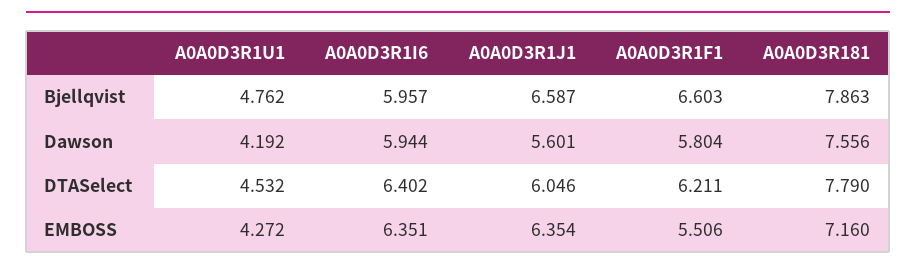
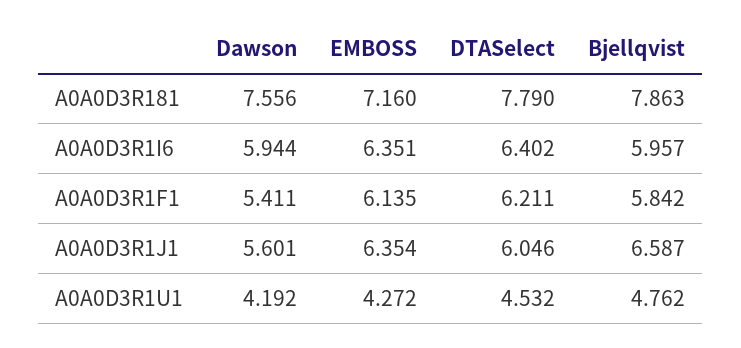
  {
    "A0A0D3R1U1": {
      "Bjellqvist": 4.762,
      "Dawson": 4.192,
      "DTASelect": 4.532,
      "EMBOSS": 4.272
    },
    "A0A0D3R1I6": {
      "Bjellqvist": 5.957,
      "Dawson": 5.944,
      "DTASelect": 6.402,
      "EMBOSS": 6.351
    },
    "A0A0D3R1J1": {
      "Bjellqvist": 6.587,
      "Dawson": 5.601,
      "DTASelect": 6.046,
      "EMBOSS": 6.354
    },
    "A0A0D3R1F1": {
-     "Bjellqvist": 6.603,
+     "Bjellqvist": 5.842,
-     "Dawson": 5.804,
+     "Dawson": 5.411,
      "DTASelect": 6.211,
-     "EMBOSS": 5.506
+     "EMBOSS": 6.135
    },
    "A0A0D3R181": {
      "Bjellqvist": 7.863,
      "Dawson": 7.556,
      "DTASelect": 7.79,
      "EMBOSS": 7.16
    }
  }

